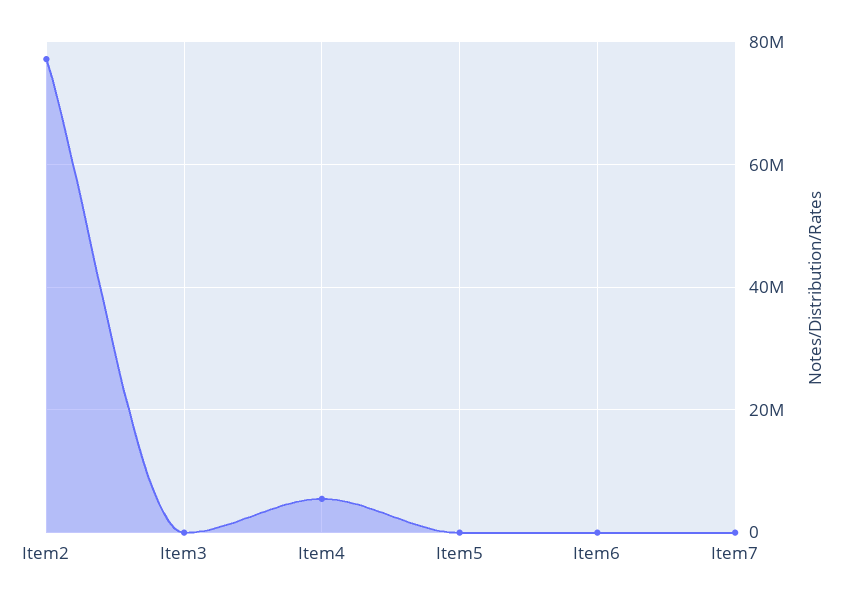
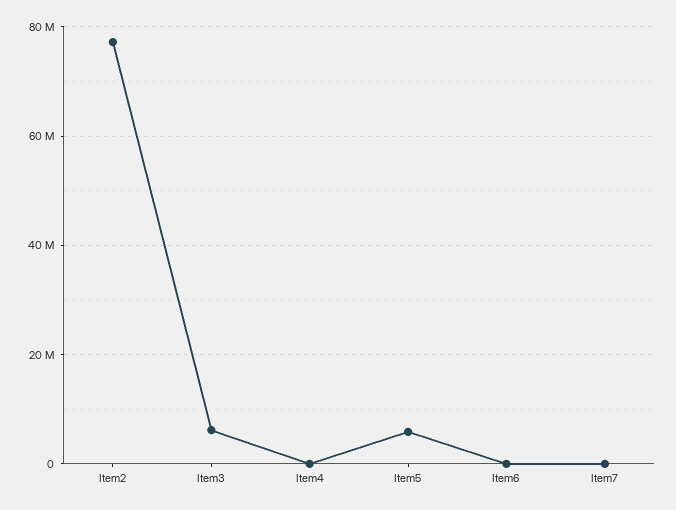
  {
    "Item2": 78000000,
-   "Item3": 0,
+   "Item3": 6000000,
-   "Item4": 6000000,
+   "Item4": 0,
-   "Item5": 0,
+   "Item5": 6000000,
    "Item6": 0,
    "Item7": 0
  }

